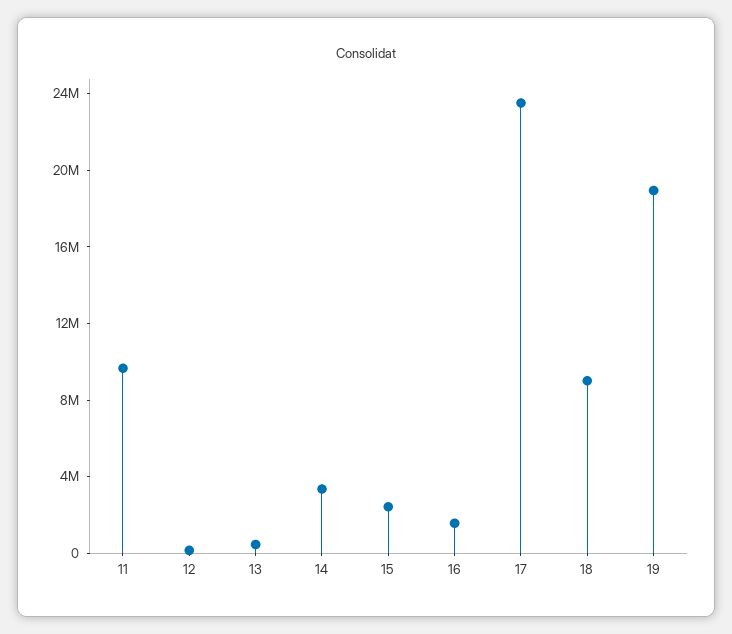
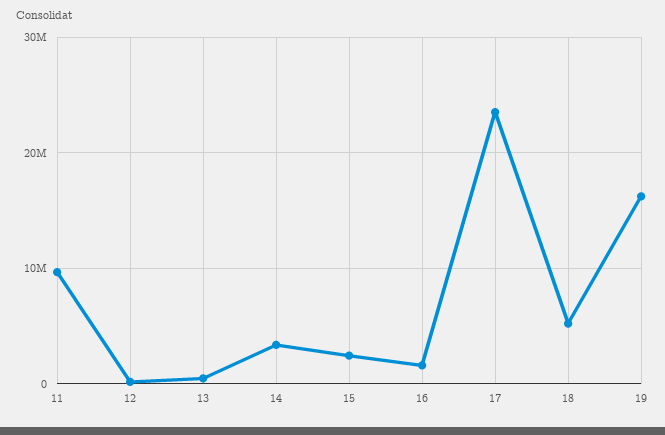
  {
    "11": 10000000,
    "12": 0,
    "13": 0,
    "14": 3000000,
    "15": 2000000,
    "16": 2000000,
    "17": 24000000,
-   "18": 9000000,
+   "18": 5000000,
-   "19": 19000000
+   "19": 16000000
  }

